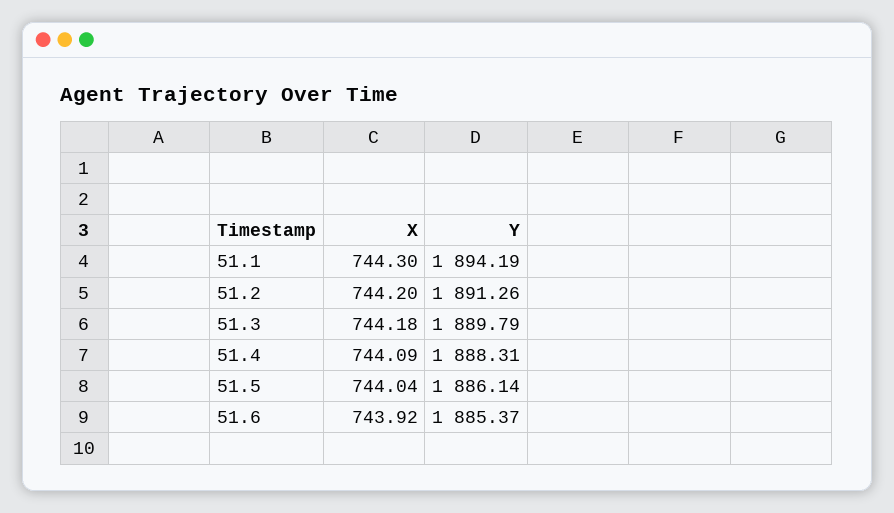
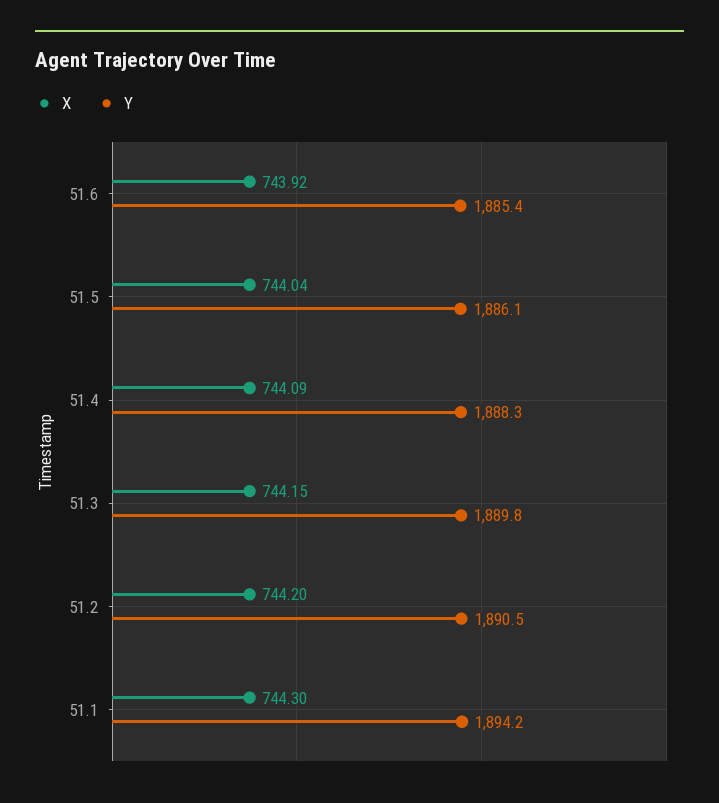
  {
    "X": {
      "51.1": 744.3,
      "51.2": 744.2,
-     "51.3": 744.18,
+     "51.3": 744.15,
      "51.4": 744.09,
      "51.5": 744.04,
      "51.6": 743.92
    },
    "Y": {
      "51.1": 1894.19,
-     "51.2": 1891.26,
+     "51.2": 1890.5,
      "51.3": 1889.79,
      "51.4": 1888.31,
      "51.5": 1886.14,
      "51.6": 1885.37
    }
  }

